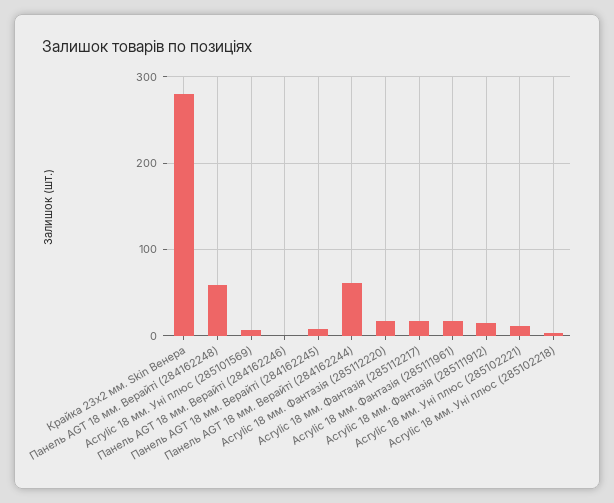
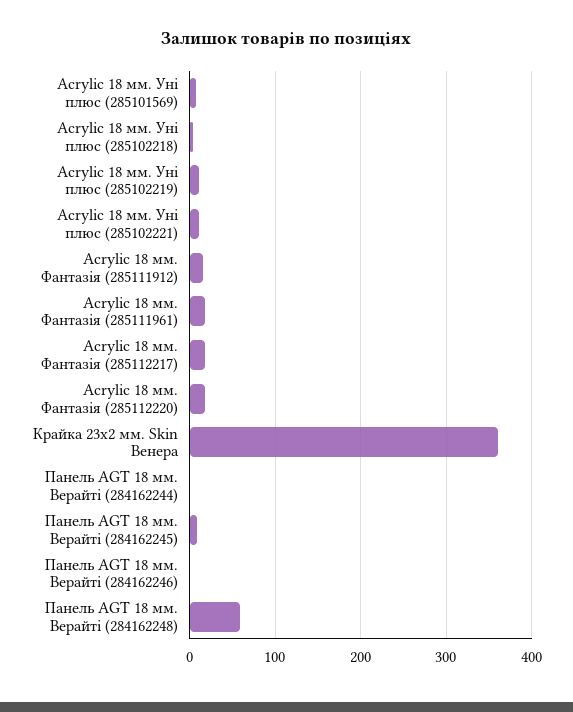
  {
-   "Крайка 23x2 мм. Skin Венера": 280,
+   "Крайка 23x2 мм. Skin Венера": 360,
    "Панель AGT 18 мм. Верайті (284162248)": 60,
    "Acrylic 18 мм. Уні плюс (285101569)": 10,
    "Панель AGT 18 мм. Верайті (284162246)": 0,
    "Панель AGT 18 мм. Верайті (284162245)": 10,
-   "Панель AGT 18 мм. Верайті (284162244)": 60,
+   "Панель AGT 18 мм. Верайті (284162244)": 0,
    "Acrylic 18 мм. Фантазія (285112220)": 20,
    "Acrylic 18 мм. Фантазія (285112217)": 20,
    "Acrylic 18 мм. Фантазія (285111961)": 20,
    "Acrylic 18 мм. Фантазія (285111912)": 20,
    "Acrylic 18 мм. Уні плюс (285102221)": 10,
-   "Acrylic 18 мм. Уні плюс (285102218)": 0
+   "Acrylic 18 мм. Уні плюс (285102218)": 0,
+   "Acrylic 18 мм. Уні плюс (285102219)": 10
  }

